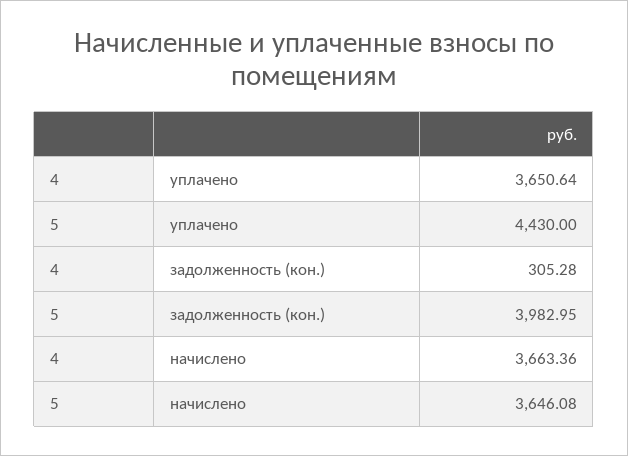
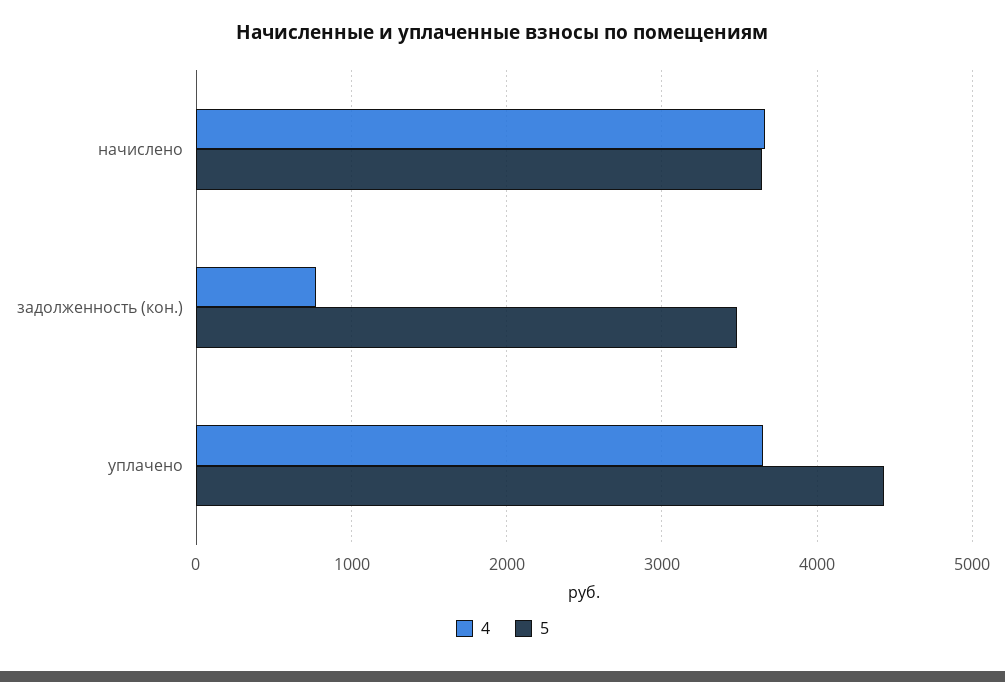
  {
    "4": {
      "уплачено": 3650.64,
-     "задолженность (кон.)": 305.28,
+     "задолженность (кон.)": 800,
      "начислено": 3663.36
    },
    "5": {
      "уплачено": 4430,
-     "задолженность (кон.)": 3982.95,
+     "задолженность (кон.)": 3500,
      "начислено": 3646.08
    }
  }

